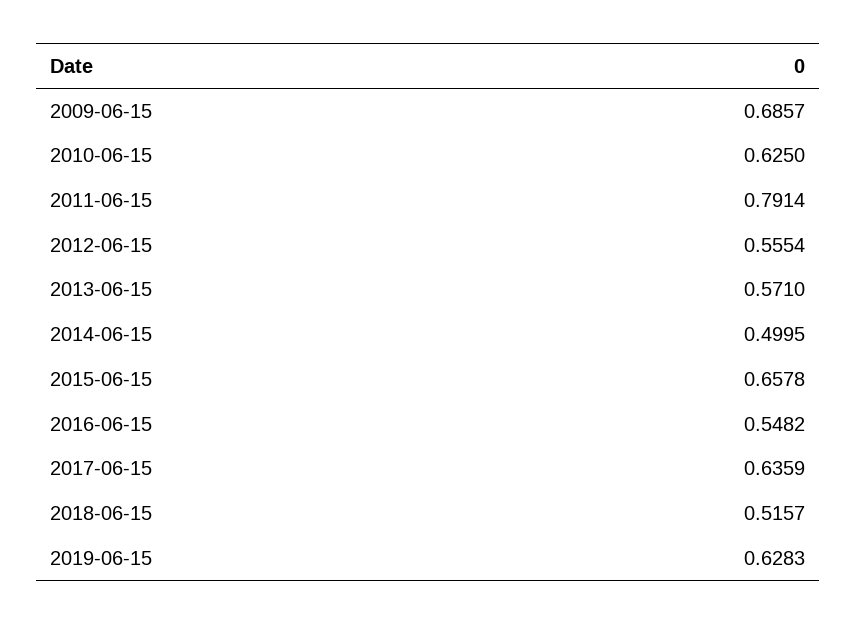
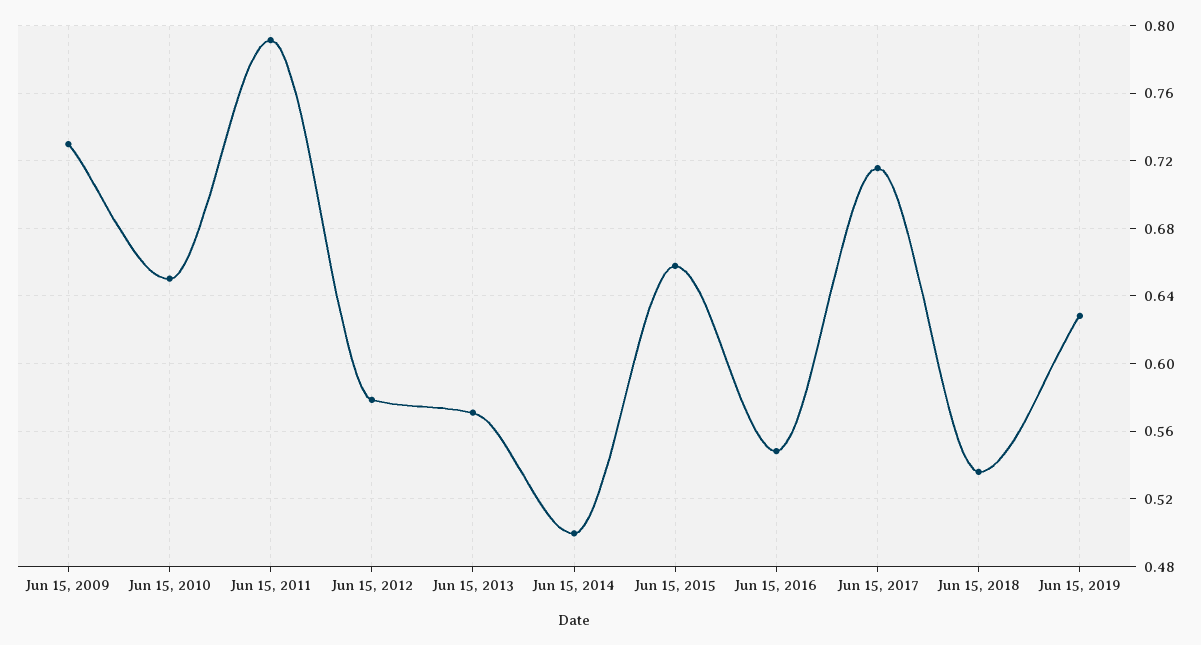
  {
-   "2009-06-15": 0.6857,
+   "2009-06-15": 0.73,
-   "2010-06-15": 0.625,
+   "2010-06-15": 0.65,
    "2011-06-15": 0.7914,
-   "2012-06-15": 0.5554,
+   "2012-06-15": 0.58,
    "2013-06-15": 0.571,
    "2014-06-15": 0.4995,
    "2015-06-15": 0.6578,
    "2016-06-15": 0.5482,
-   "2017-06-15": 0.6359,
+   "2017-06-15": 0.715,
-   "2018-06-15": 0.5157,
+   "2018-06-15": 0.535,
    "2019-06-15": 0.6283
  }

